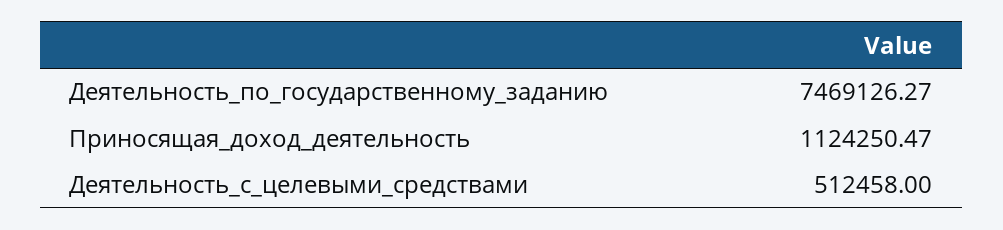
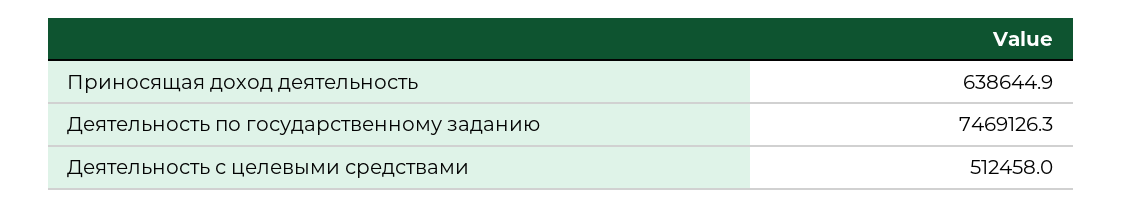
  {
    "Деятельность_по_государственному_заданию": 7469126.27,
-   "Приносящая_доход_деятельность": 1124250.47,
+   "Приносящая_доход_деятельность": 638644.9,
    "Деятельность_с_целевыми_средствами": 512458
  }

